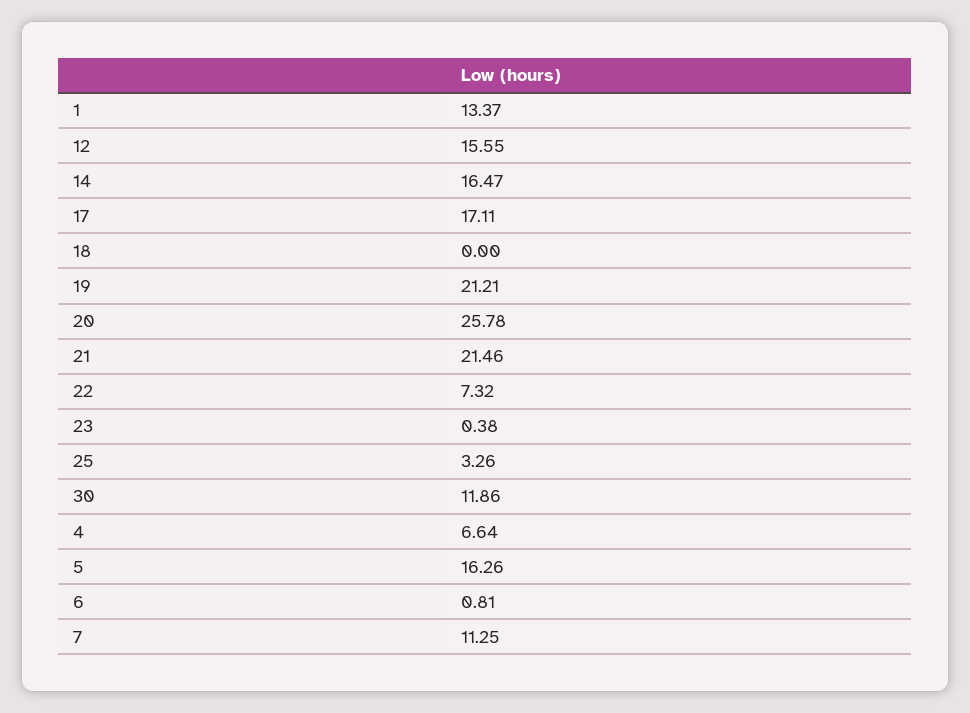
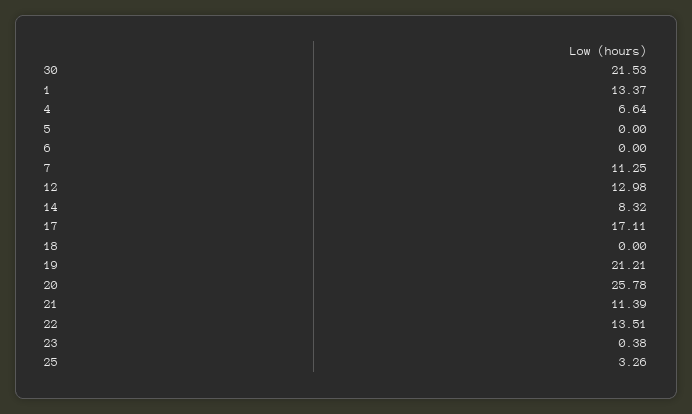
  {
    "1": 13.37,
-   "12": 15.55,
+   "12": 12.98,
-   "14": 16.47,
+   "14": 8.32,
    "17": 17.11,
    "18": 0,
    "19": 21.21,
    "20": 25.78,
-   "21": 21.46,
+   "21": 11.39,
-   "22": 7.32,
+   "22": 13.51,
    "23": 0.38,
    "25": 3.26,
-   "30": 11.86,
+   "30": 21.53,
    "4": 6.64,
-   "5": 16.26,
+   "5": 0,
-   "6": 0.81,
+   "6": 0,
    "7": 11.25
  }

